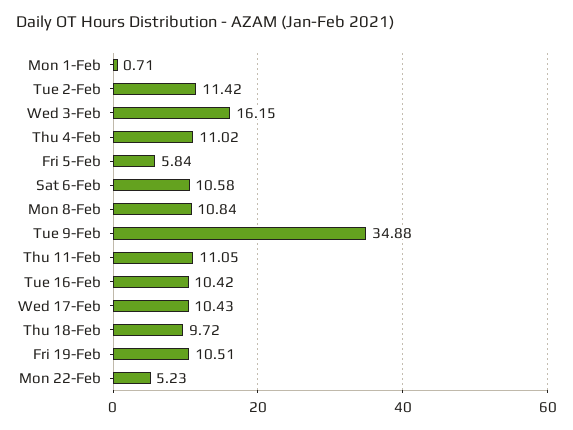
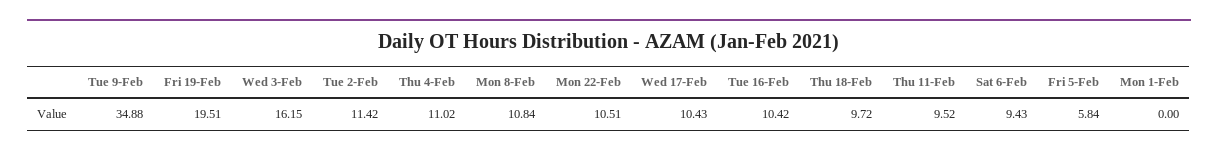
  {
-   "Mon 1-Feb": 0.71,
+   "Mon 1-Feb": 0,
    "Tue 2-Feb": 11.42,
    "Wed 3-Feb": 16.15,
    "Thu 4-Feb": 11.02,
    "Fri 5-Feb": 5.84,
-   "Sat 6-Feb": 10.58,
+   "Sat 6-Feb": 9.43,
    "Mon 8-Feb": 10.84,
    "Tue 9-Feb": 34.88,
-   "Thu 11-Feb": 11.05,
+   "Thu 11-Feb": 9.52,
    "Tue 16-Feb": 10.42,
    "Wed 17-Feb": 10.43,
    "Thu 18-Feb": 9.72,
-   "Fri 19-Feb": 10.51,
+   "Fri 19-Feb": 19.51,
-   "Mon 22-Feb": 5.23
+   "Mon 22-Feb": 10.51
  }

